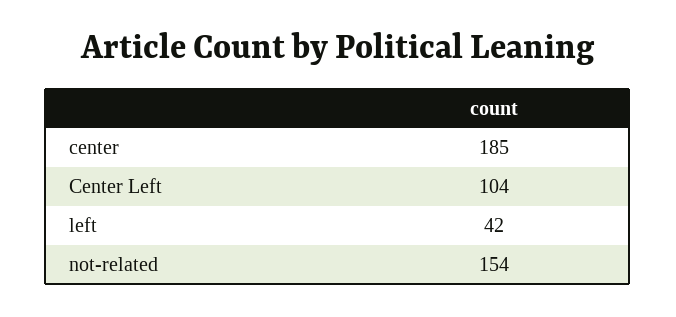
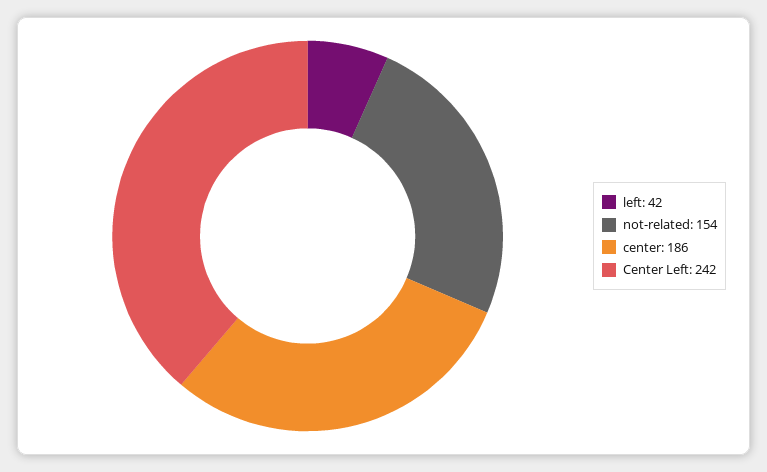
  {
-   "center": 185,
+   "center": 186,
-   "Center Left": 104,
+   "Center Left": 242,
    "left": 42,
    "not-related": 154
  }

